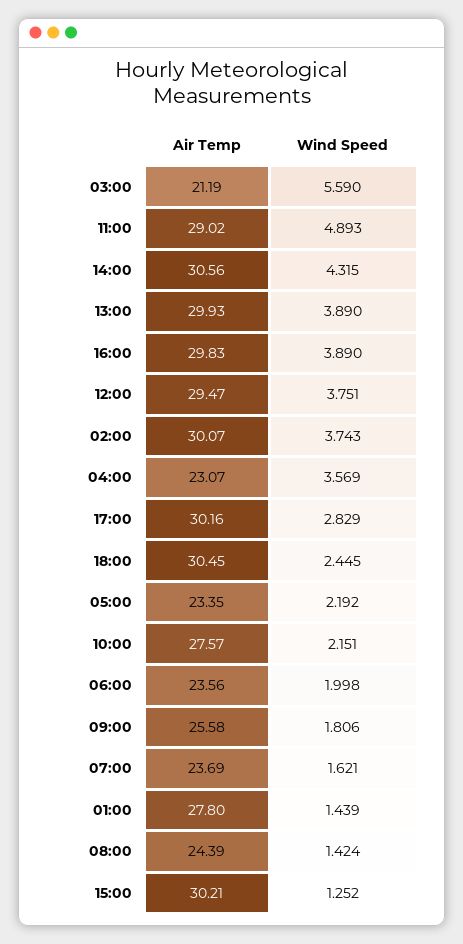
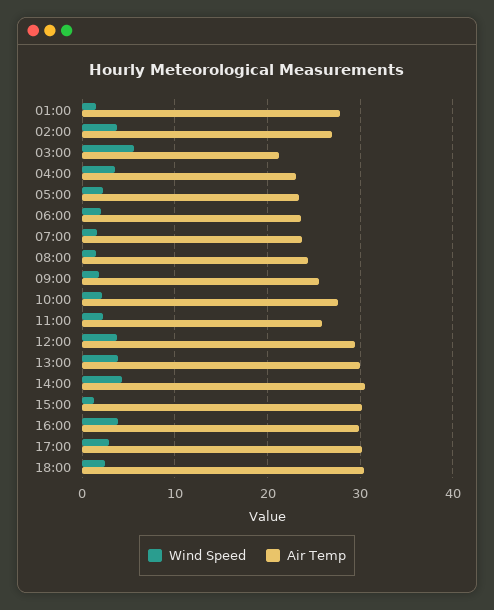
  {
    "Air Temp": {
      "03:00": 21.19,
-     "11:00": 29.02,
+     "11:00": 26,
      "14:00": 30.56,
      "13:00": 29.93,
      "16:00": 29.83,
      "12:00": 29.47,
-     "02:00": 30.07,
+     "02:00": 27,
      "04:00": 23.07,
      "17:00": 30.16,
      "18:00": 30.45,
      "05:00": 23.35,
      "10:00": 27.57,
      "06:00": 23.56,
      "09:00": 25.58,
      "07:00": 23.69,
      "01:00": 27.8,
      "08:00": 24.39,
      "15:00": 30.21
    },
    "Wind Speed": {
      "03:00": 5.59,
-     "11:00": 4.893,
+     "11:00": 2,
      "14:00": 4.315,
      "13:00": 3.89,
      "16:00": 3.89,
      "12:00": 3.751,
      "02:00": 3.743,
      "04:00": 3.569,
      "17:00": 2.829,
      "18:00": 2.445,
      "05:00": 2.192,
      "10:00": 2.151,
      "06:00": 1.998,
      "09:00": 1.806,
      "07:00": 1.621,
      "01:00": 1.439,
      "08:00": 1.424,
      "15:00": 1.252
    }
  }

